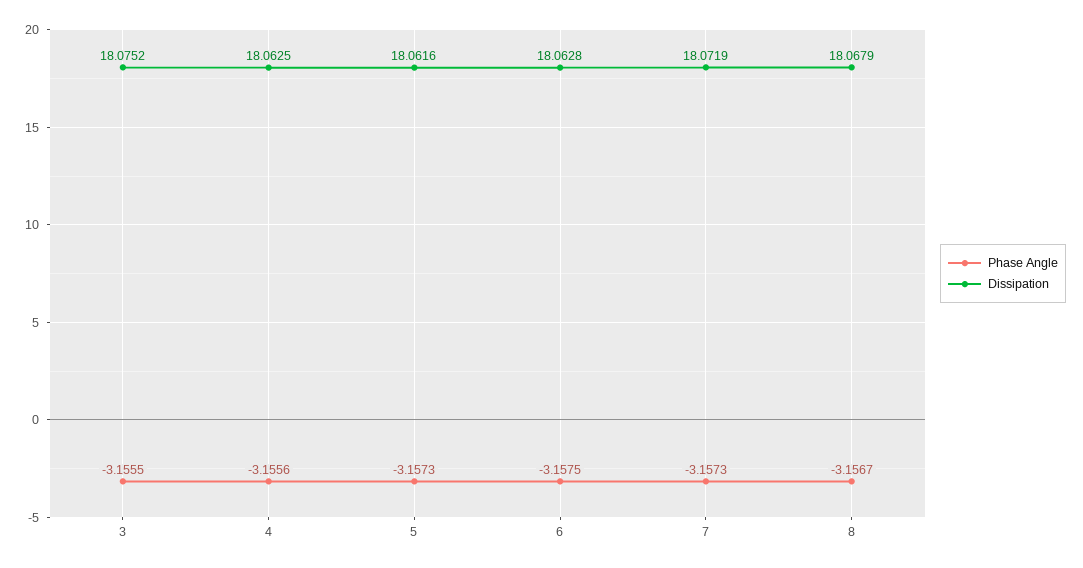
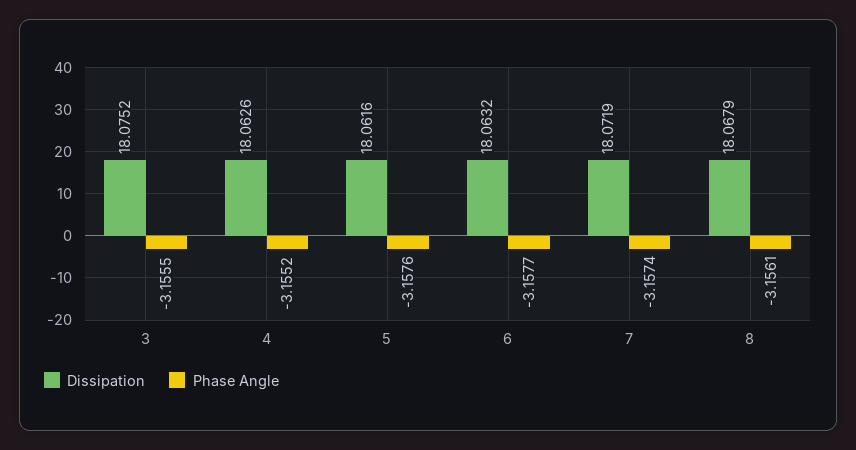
  {
    "Phase Angle": {
      "3": -3.1555,
-     "4": -3.1556,
+     "4": -3.1552,
-     "5": -3.1573,
+     "5": -3.1576,
-     "6": -3.1575,
+     "6": -3.1577,
-     "7": -3.1573,
+     "7": -3.1574,
-     "8": -3.1567
+     "8": -3.1561
    },
    "Dissipation": {
      "3": 18.0752,
-     "4": 18.0625,
+     "4": 18.0626,
      "5": 18.0616,
-     "6": 18.0628,
+     "6": 18.0632,
      "7": 18.0719,
      "8": 18.0679
    }
  }

